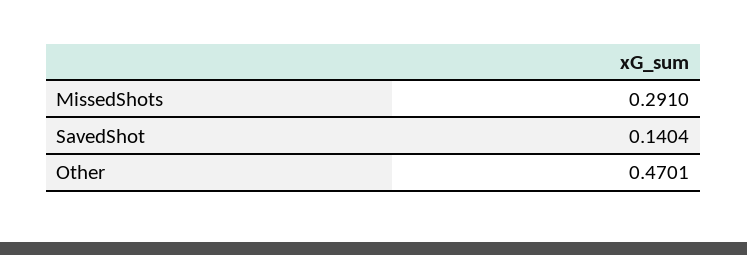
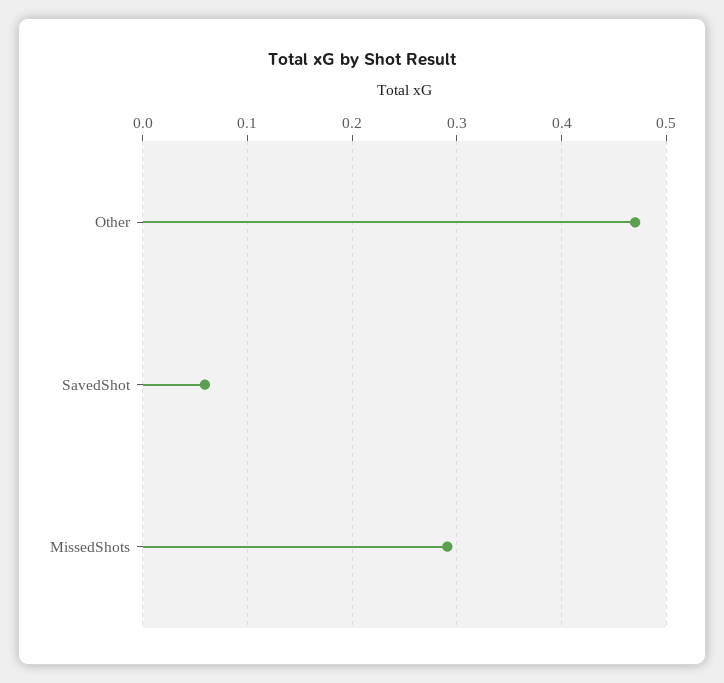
  {
    "MissedShots": 0.291,
-   "SavedShot": 0.1404,
+   "SavedShot": 0.06,
    "Other": 0.4701
  }

